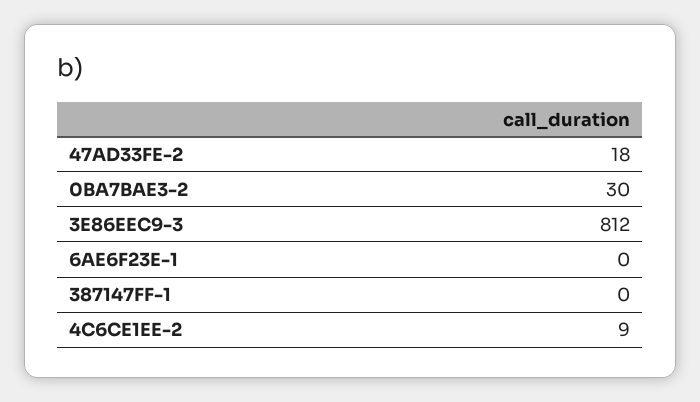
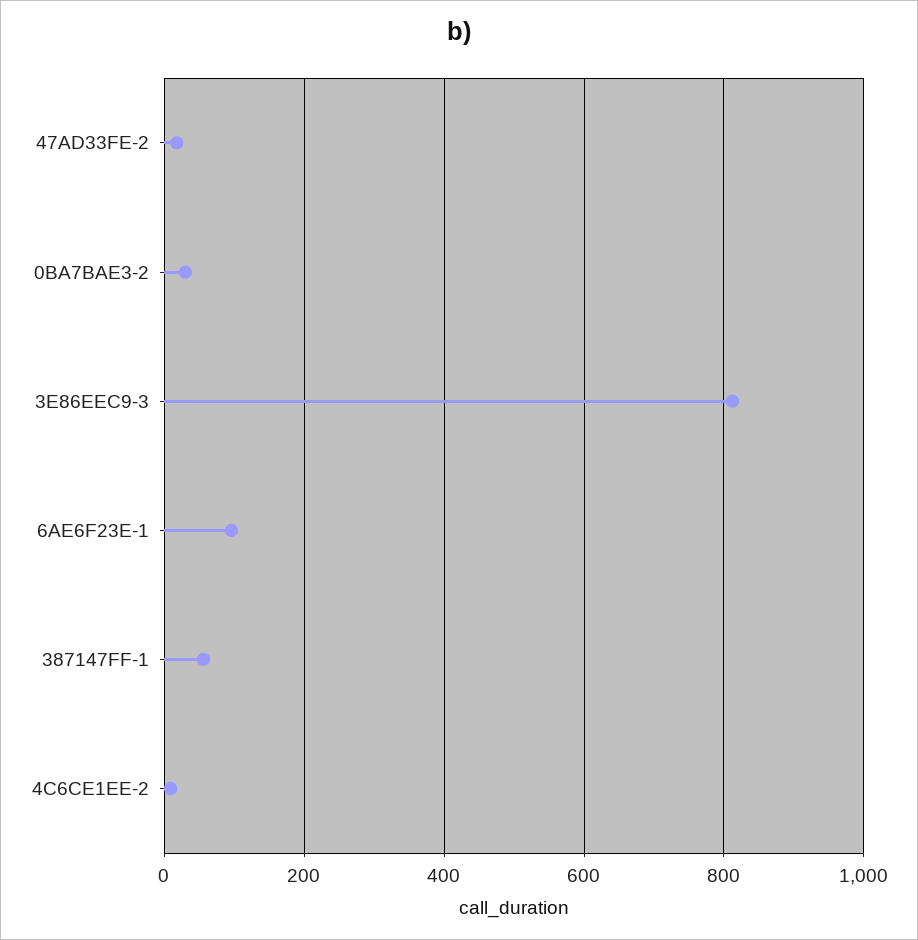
  {
    "47AD33FE-2": 18,
    "0BA7BAE3-2": 30,
    "3E86EEC9-3": 812,
-   "6AE6F23E-1": 0,
+   "6AE6F23E-1": 100,
-   "387147FF-1": 0,
+   "387147FF-1": 60,
    "4C6CE1EE-2": 9
  }

